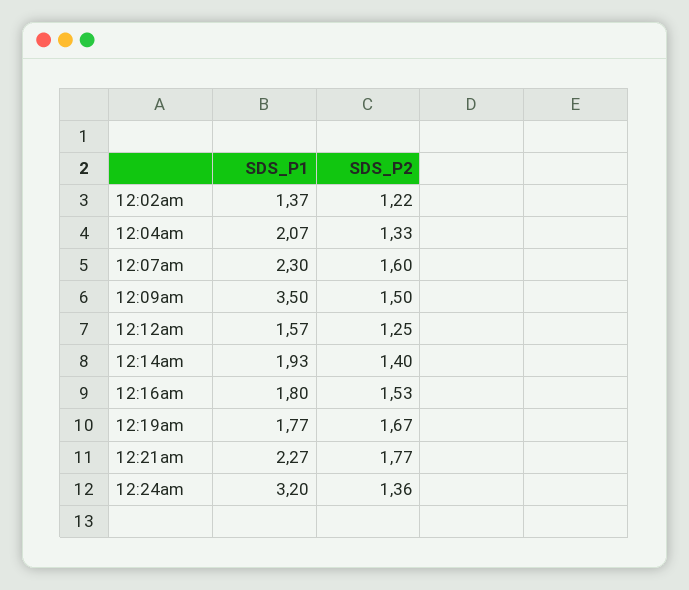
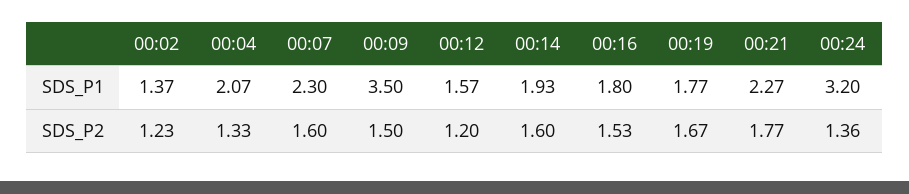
  {
    "SDS_P1": {
      "12:02am": 1.37,
      "12:04am": 2.07,
      "12:07am": 2.3,
      "12:09am": 3.5,
      "12:12am": 1.57,
      "12:14am": 1.93,
      "12:16am": 1.8,
      "12:19am": 1.77,
      "12:21am": 2.27,
      "12:24am": 3.2
    },
    "SDS_P2": {
-     "12:02am": 1.22,
+     "12:02am": 1.23,
      "12:04am": 1.33,
      "12:07am": 1.6,
      "12:09am": 1.5,
-     "12:12am": 1.25,
+     "12:12am": 1.2,
-     "12:14am": 1.4,
+     "12:14am": 1.6,
      "12:16am": 1.53,
      "12:19am": 1.67,
      "12:21am": 1.77,
      "12:24am": 1.36
    }
  }

